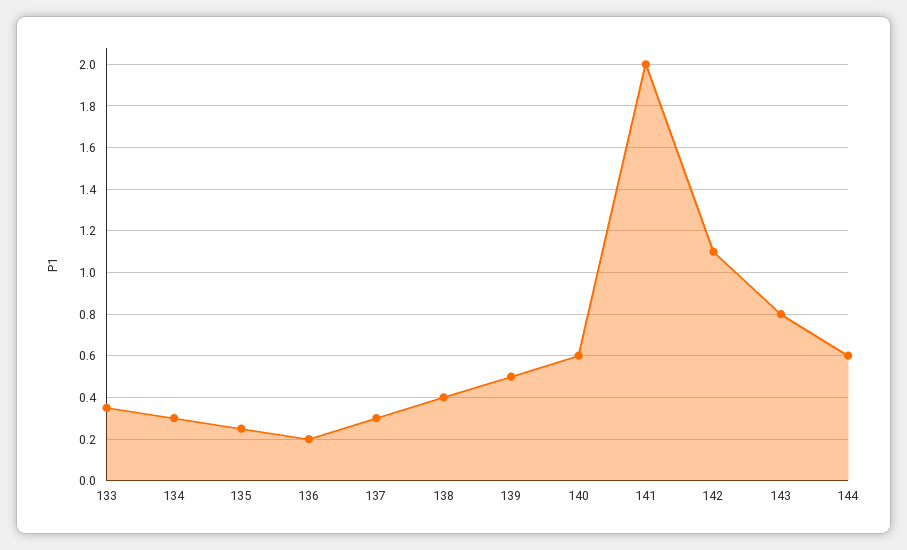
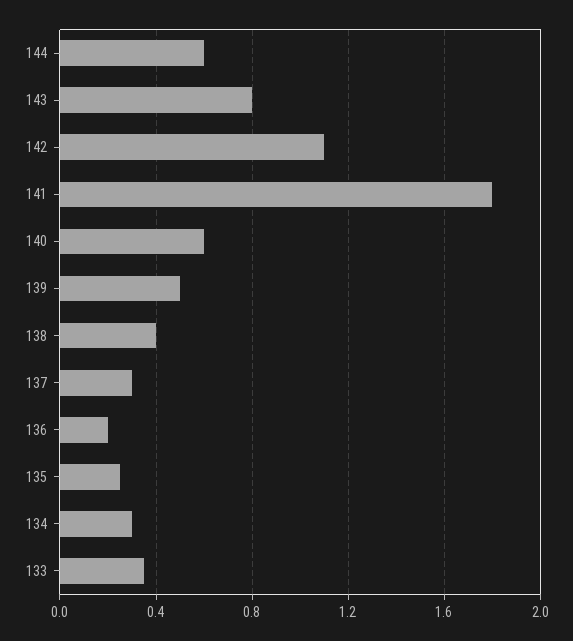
  {
    "133": 0.35,
    "134": 0.3,
    "135": 0.25,
    "136": 0.2,
    "137": 0.3,
    "138": 0.4,
    "139": 0.5,
    "140": 0.6,
-   "141": 2,
+   "141": 1.8,
    "142": 1.1,
    "143": 0.8,
    "144": 0.6
  }

